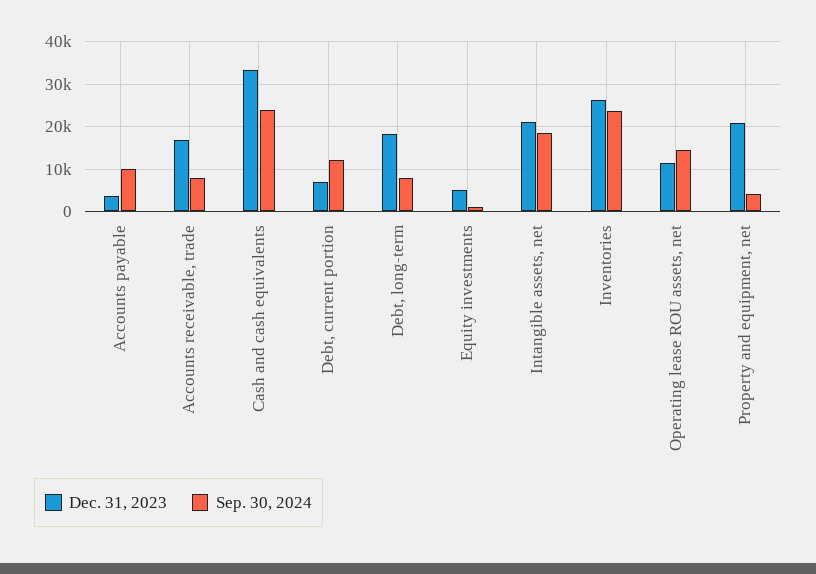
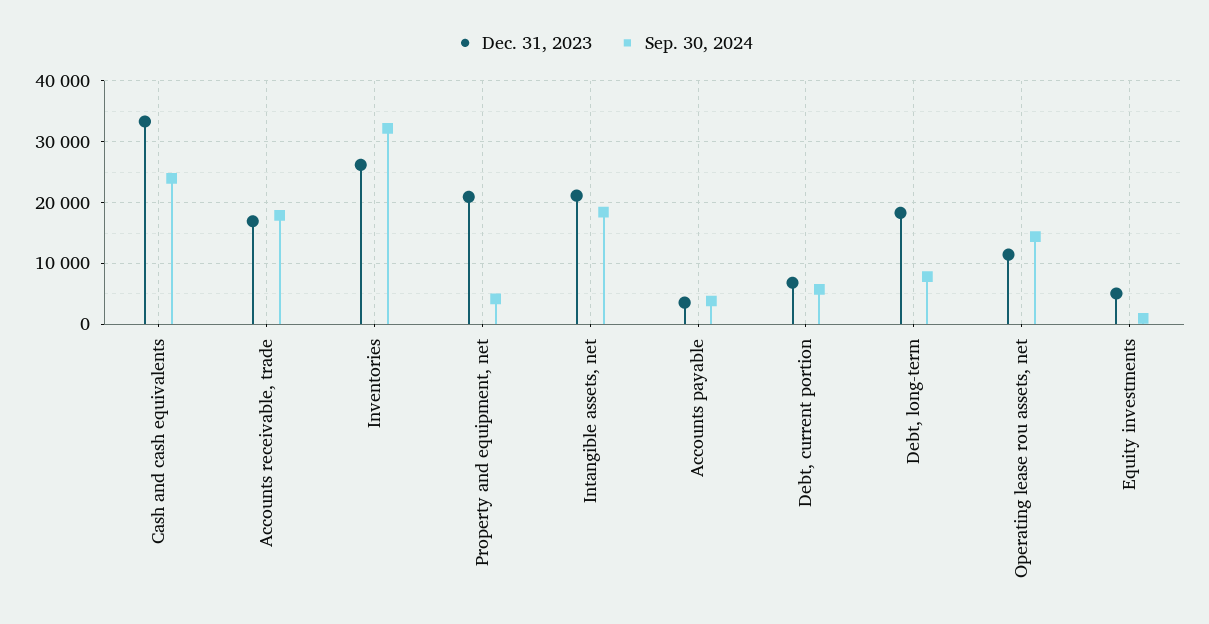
  {
    "Dec. 31, 2023": {
      "Accounts payable": 4000,
      "Accounts receivable, trade": 17000,
      "Cash and cash equivalents": 33000,
      "Debt, current portion": 7000,
      "Debt, long-term": 18000,
      "Equity investments": 5000,
      "Intangible assets, net": 21000,
      "Inventories": 26000,
      "Operating lease ROU assets, net": 11000,
      "Property and equipment, net": 21000
    },
    "Sep. 30, 2024": {
-     "Accounts payable": 10000,
+     "Accounts payable": 4000,
-     "Accounts receivable, trade": 8000,
+     "Accounts receivable, trade": 18000,
      "Cash and cash equivalents": 24000,
-     "Debt, current portion": 12000,
+     "Debt, current portion": 6000,
      "Debt, long-term": 8000,
      "Equity investments": 1000,
      "Intangible assets, net": 18000,
-     "Inventories": 24000,
+     "Inventories": 32000,
      "Operating lease ROU assets, net": 14000,
      "Property and equipment, net": 4000
    }
  }

